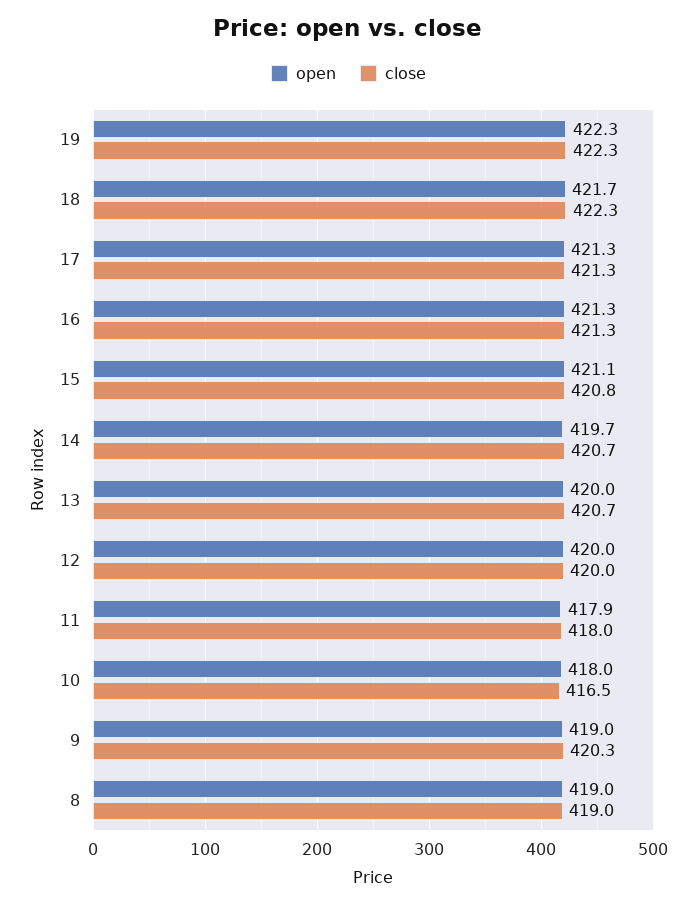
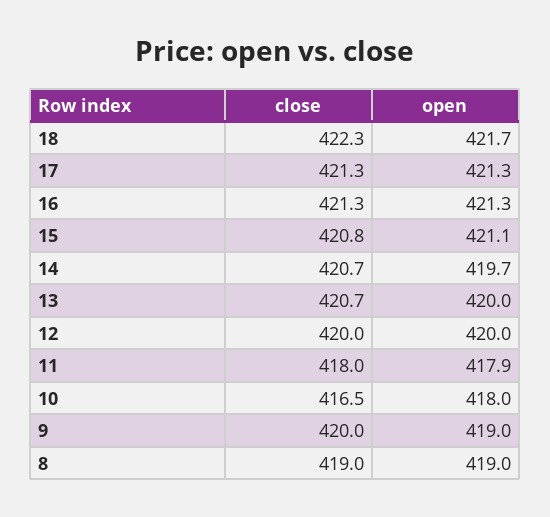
  {
    "open": {
-     "19": 422.3,
      "18": 421.7,
      "17": 421.3,
      "16": 421.3,
      "15": 421.1,
      "14": 419.7,
      "13": 420,
      "12": 420,
      "11": 417.9,
      "10": 418,
      "9": 419,
      "8": 419
    },
    "close": {
-     "19": 422.3,
      "18": 422.3,
      "17": 421.3,
      "16": 421.3,
      "15": 420.8,
      "14": 420.7,
      "13": 420.7,
      "12": 420,
      "11": 418,
      "10": 416.5,
-     "9": 420.3,
+     "9": 420,
      "8": 419
    }
  }

